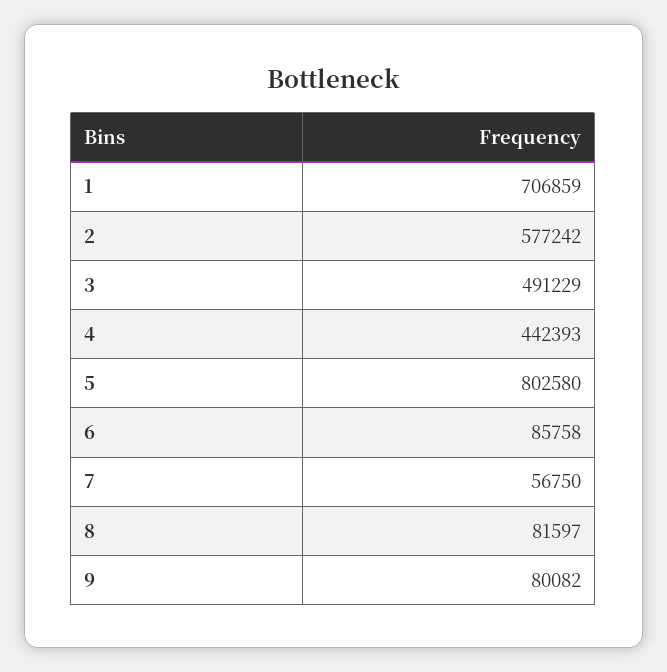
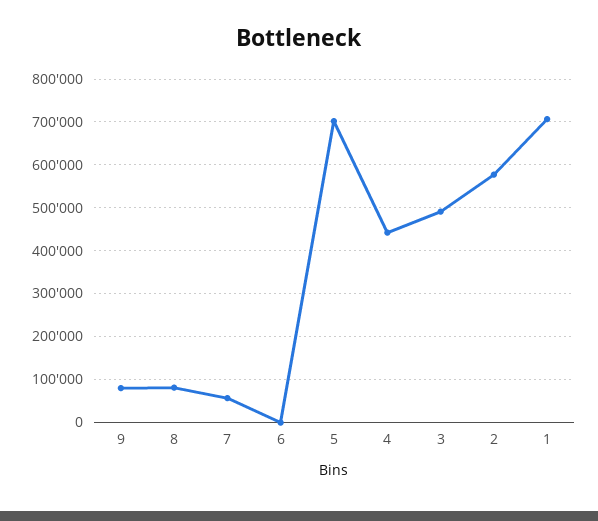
  {
    "1": 706859,
    "2": 577242,
    "3": 491229,
    "4": 442393,
-   "5": 802580,
+   "5": 700000,
-   "6": 85758,
+   "6": 0,
    "7": 56750,
    "8": 81597,
    "9": 80082
  }

